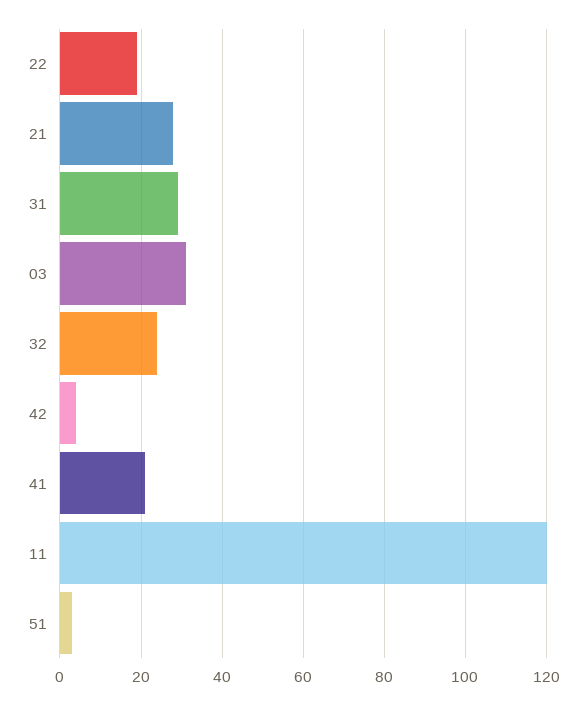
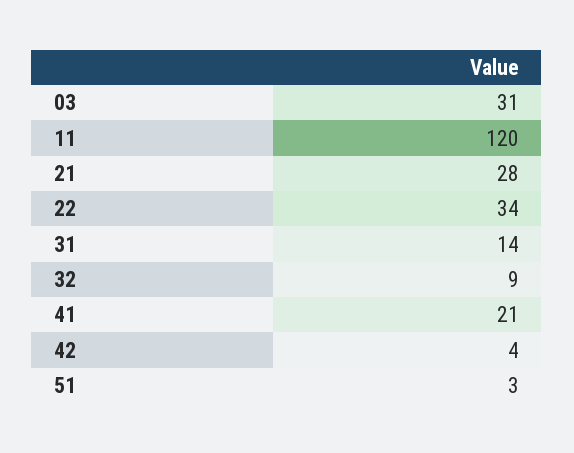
  {
-   "22": 20,
+   "22": 34,
    "21": 28,
-   "31": 30,
+   "31": 14,
    "03": 31,
-   "32": 25,
+   "32": 9,
    "42": 4,
    "41": 21,
    "11": 120,
    "51": 3
  }

